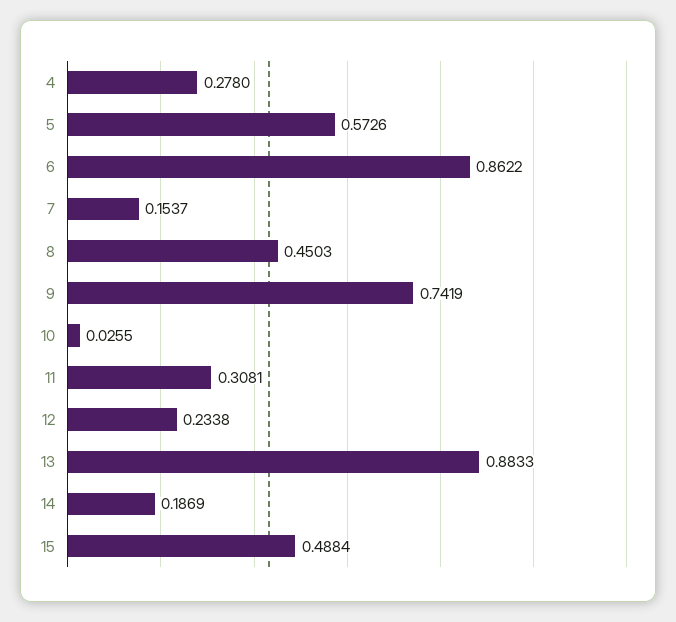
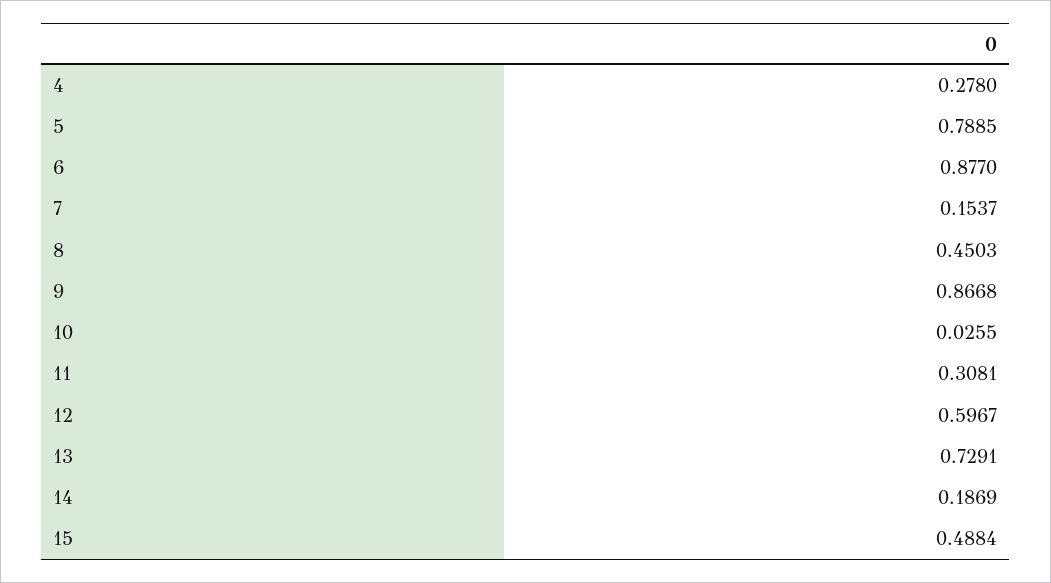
  {
    "4": 0.278,
-   "5": 0.5726,
+   "5": 0.7885,
-   "6": 0.8622,
+   "6": 0.877,
    "7": 0.1537,
    "8": 0.4503,
-   "9": 0.7419,
+   "9": 0.8668,
    "10": 0.0255,
    "11": 0.3081,
-   "12": 0.2338,
+   "12": 0.5967,
-   "13": 0.8833,
+   "13": 0.7291,
    "14": 0.1869,
    "15": 0.4884
  }

